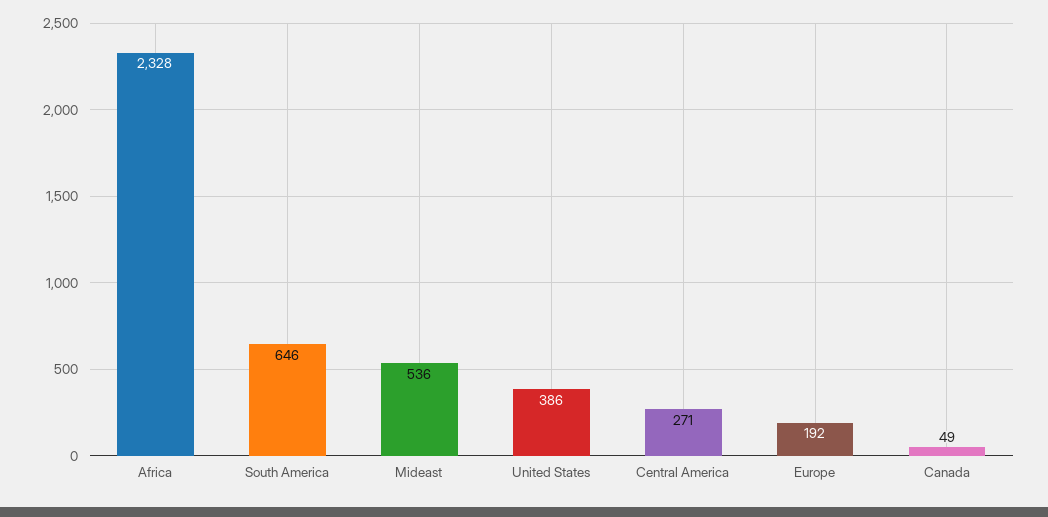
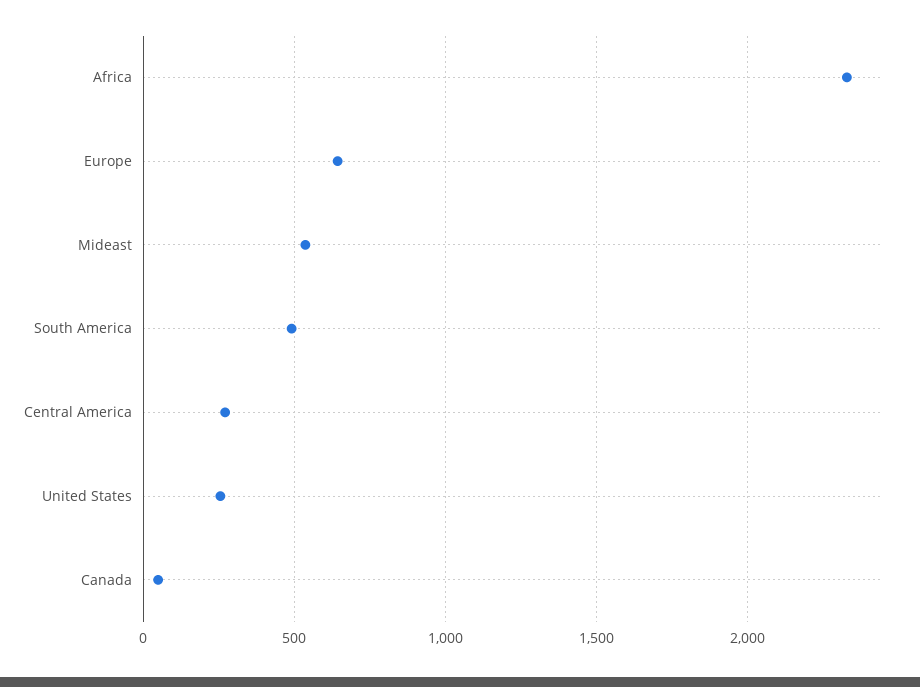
  {
    "Africa": 2328,
-   "South America": 646,
+   "South America": 500,
    "Mideast": 536,
-   "United States": 386,
+   "United States": 250,
    "Central America": 271,
-   "Europe": 192,
+   "Europe": 650,
    "Canada": 49
  }

